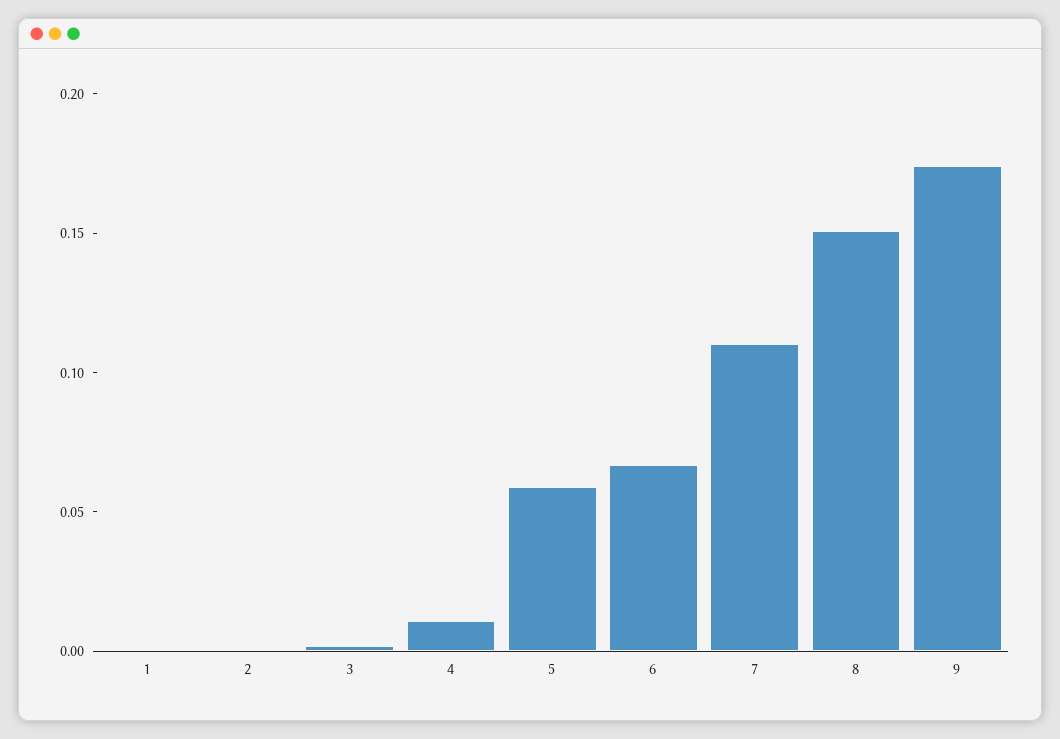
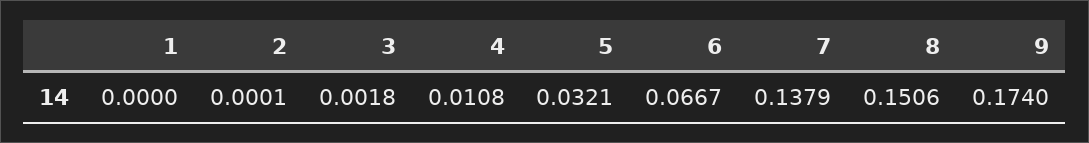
  {
    "1": 0,
    "2": 0.0001,
    "3": 0.0018,
    "4": 0.0108,
-   "5": 0.06,
+   "5": 0.0321,
    "6": 0.0667,
-   "7": 0.11,
+   "7": 0.1379,
    "8": 0.1506,
    "9": 0.174
  }

